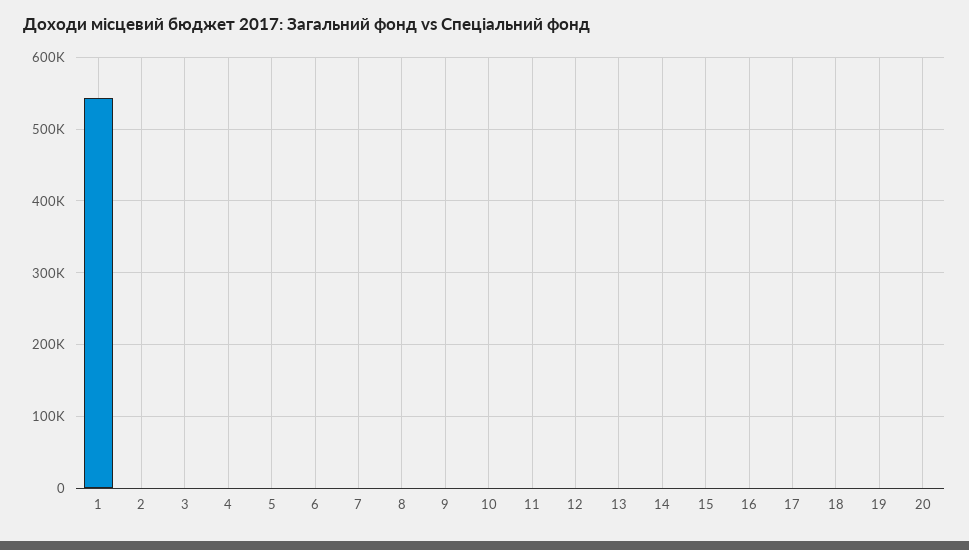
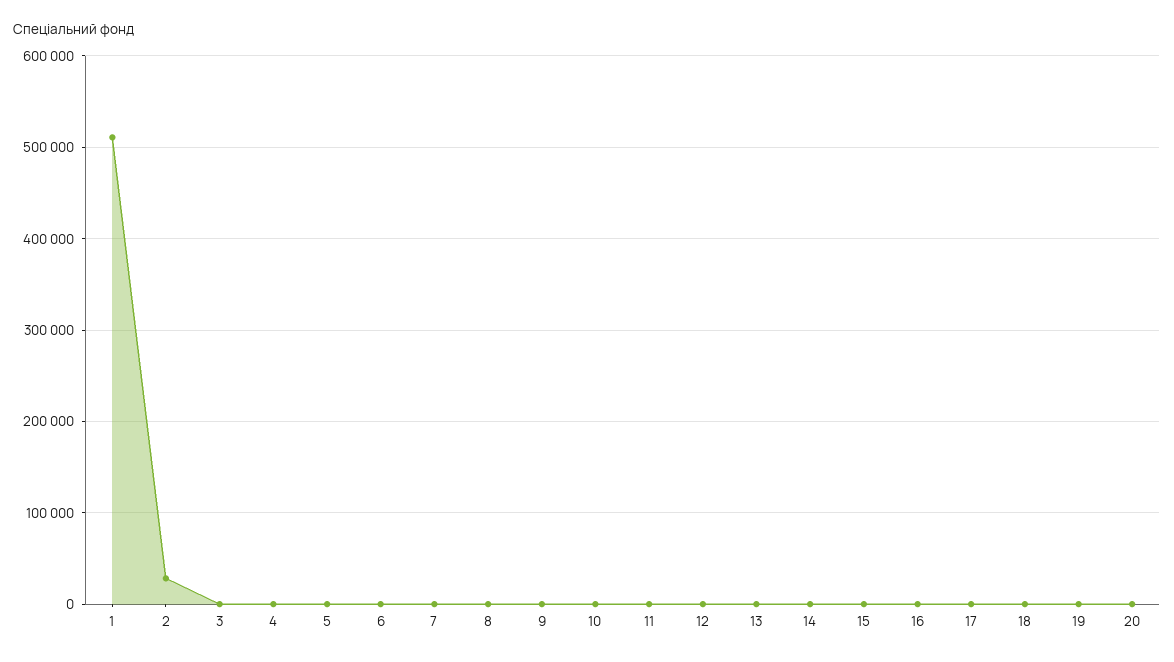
  {
-   "1": 540000,
+   "1": 510000,
-   "2": 0,
+   "2": 30000,
    "3": 0,
    "4": 0,
    "5": 0,
    "6": 0,
    "7": 0,
    "8": 0,
    "9": 0,
    "10": 0,
    "11": 0,
    "12": 0,
    "13": 0,
    "14": 0,
    "15": 0,
    "16": 0,
    "17": 0,
    "18": 0,
    "19": 0,
    "20": 0
  }

